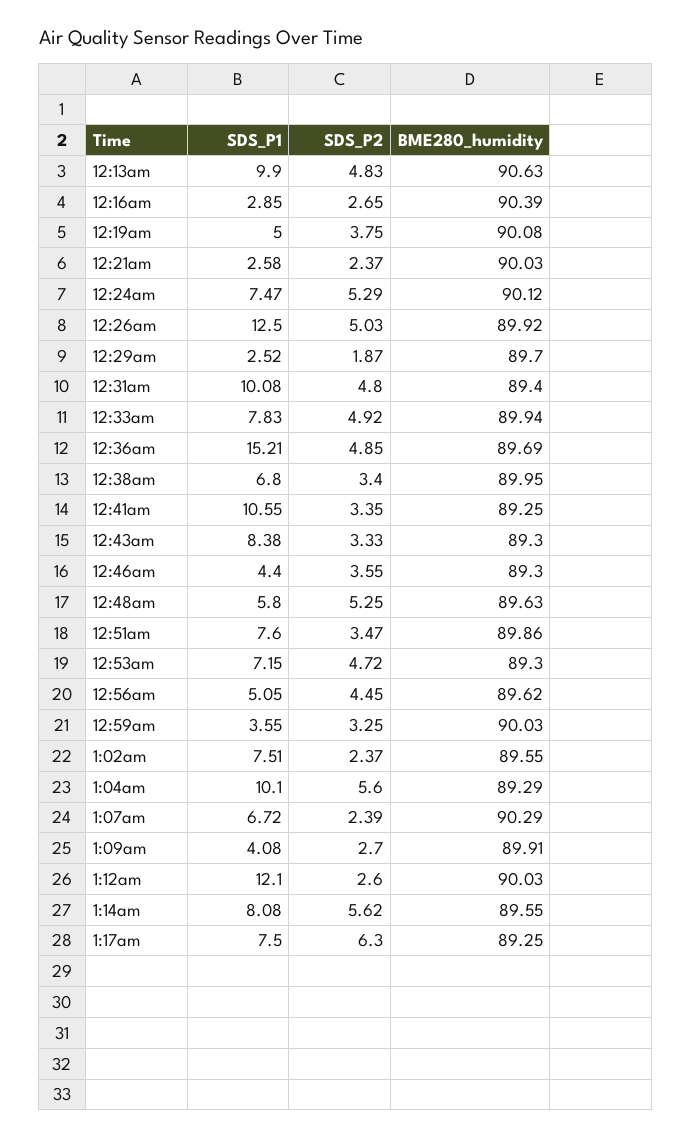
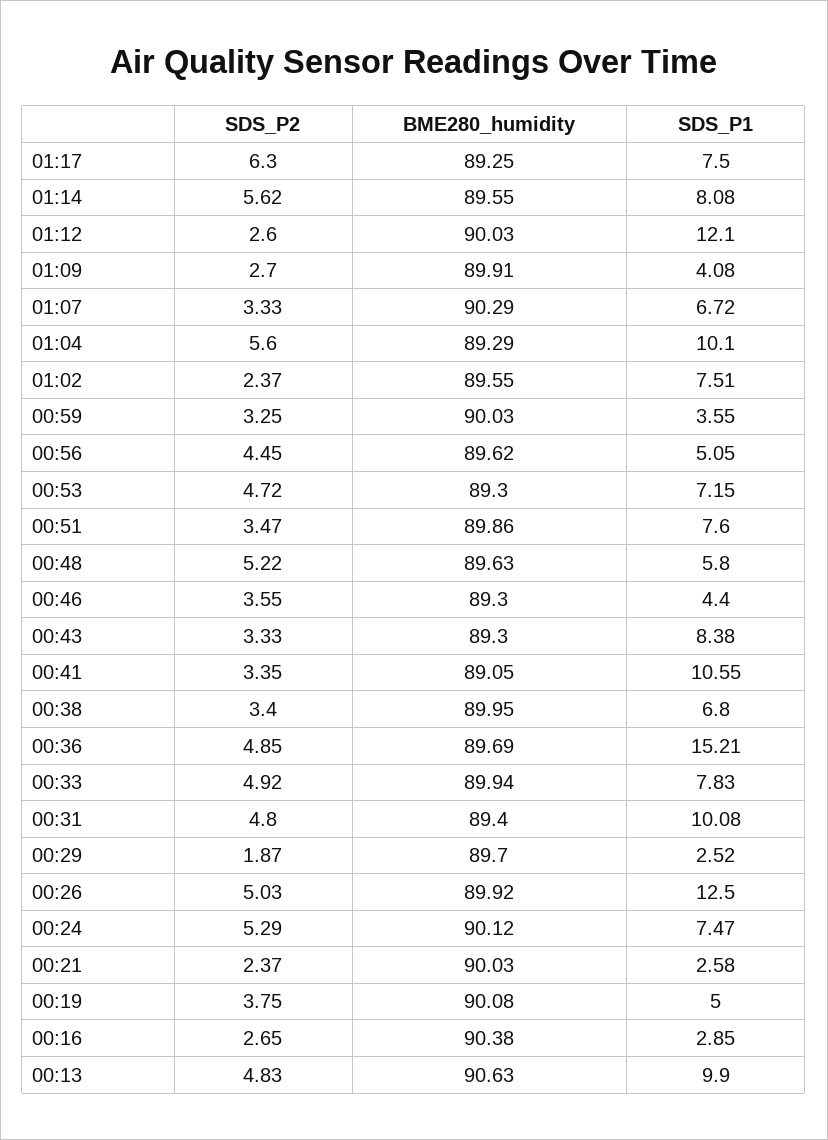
  {
    "SDS_P1": {
      "12:13am": 9.9,
      "12:16am": 2.85,
      "12:19am": 5,
      "12:21am": 2.58,
      "12:24am": 7.47,
      "12:26am": 12.5,
      "12:29am": 2.52,
      "12:31am": 10.08,
      "12:33am": 7.83,
      "12:36am": 15.21,
      "12:38am": 6.8,
      "12:41am": 10.55,
      "12:43am": 8.38,
      "12:46am": 4.4,
      "12:48am": 5.8,
      "12:51am": 7.6,
      "12:53am": 7.15,
      "12:56am": 5.05,
      "12:59am": 3.55,
      "1:02am": 7.51,
      "1:04am": 10.1,
      "1:07am": 6.72,
      "1:09am": 4.08,
      "1:12am": 12.1,
      "1:14am": 8.08,
      "1:17am": 7.5
    },
    "SDS_P2": {
      "12:13am": 4.83,
      "12:16am": 2.65,
      "12:19am": 3.75,
      "12:21am": 2.37,
      "12:24am": 5.29,
      "12:26am": 5.03,
      "12:29am": 1.87,
      "12:31am": 4.8,
      "12:33am": 4.92,
      "12:36am": 4.85,
      "12:38am": 3.4,
      "12:41am": 3.35,
      "12:43am": 3.33,
      "12:46am": 3.55,
-     "12:48am": 5.25,
+     "12:48am": 5.22,
      "12:51am": 3.47,
      "12:53am": 4.72,
      "12:56am": 4.45,
      "12:59am": 3.25,
      "1:02am": 2.37,
      "1:04am": 5.6,
-     "1:07am": 2.39,
+     "1:07am": 3.33,
      "1:09am": 2.7,
      "1:12am": 2.6,
      "1:14am": 5.62,
      "1:17am": 6.3
    },
    "BME280_humidity": {
      "12:13am": 90.63,
-     "12:16am": 90.39,
+     "12:16am": 90.38,
      "12:19am": 90.08,
      "12:21am": 90.03,
      "12:24am": 90.12,
      "12:26am": 89.92,
      "12:29am": 89.7,
      "12:31am": 89.4,
      "12:33am": 89.94,
      "12:36am": 89.69,
      "12:38am": 89.95,
-     "12:41am": 89.25,
+     "12:41am": 89.05,
      "12:43am": 89.3,
      "12:46am": 89.3,
      "12:48am": 89.63,
      "12:51am": 89.86,
      "12:53am": 89.3,
      "12:56am": 89.62,
      "12:59am": 90.03,
      "1:02am": 89.55,
      "1:04am": 89.29,
      "1:07am": 90.29,
      "1:09am": 89.91,
      "1:12am": 90.03,
      "1:14am": 89.55,
      "1:17am": 89.25
    }
  }

